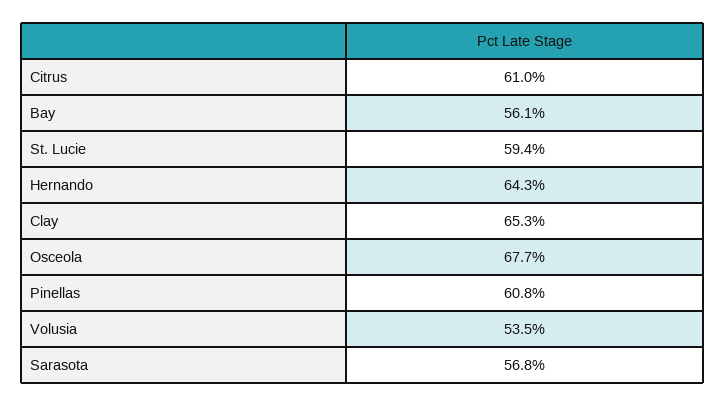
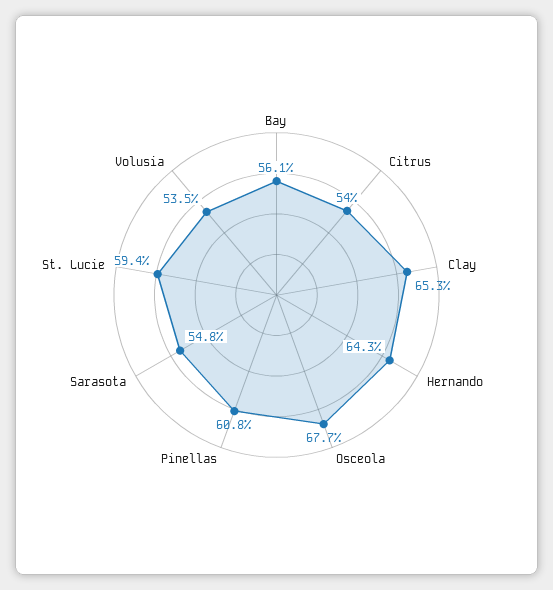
  {
-   "Citrus": 61,
+   "Citrus": 54,
    "Bay": 56.1,
    "St. Lucie": 59.4,
    "Hernando": 64.3,
    "Clay": 65.3,
    "Osceola": 67.7,
    "Pinellas": 60.8,
    "Volusia": 53.5,
-   "Sarasota": 56.8
+   "Sarasota": 54.8
  }

